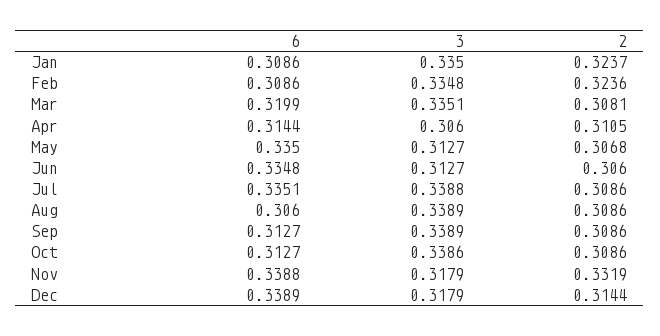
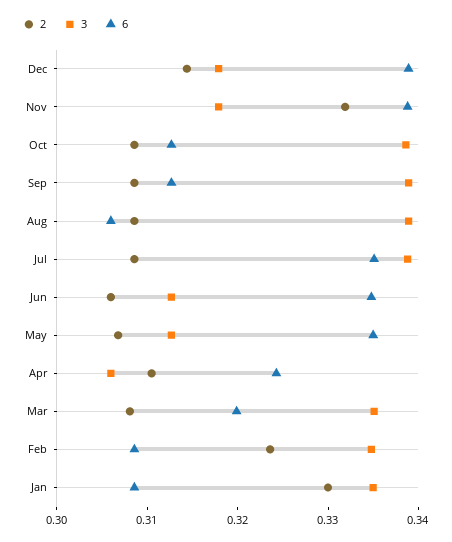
  {
    "6": {
      "Jan": 0.3086,
      "Feb": 0.3086,
      "Mar": 0.3199,
-     "Apr": 0.3144,
+     "Apr": 0.324,
      "May": 0.335,
      "Jun": 0.3348,
      "Jul": 0.3351,
      "Aug": 0.306,
      "Sep": 0.3127,
      "Oct": 0.3127,
      "Nov": 0.3388,
      "Dec": 0.3389
    },
    "3": {
      "Jan": 0.335,
      "Feb": 0.3348,
      "Mar": 0.3351,
      "Apr": 0.306,
      "May": 0.3127,
      "Jun": 0.3127,
      "Jul": 0.3388,
      "Aug": 0.3389,
      "Sep": 0.3389,
      "Oct": 0.3386,
      "Nov": 0.3179,
      "Dec": 0.3179
    },
    "2": {
-     "Jan": 0.3237,
+     "Jan": 0.33,
      "Feb": 0.3236,
      "Mar": 0.3081,
      "Apr": 0.3105,
      "May": 0.3068,
      "Jun": 0.306,
      "Jul": 0.3086,
      "Aug": 0.3086,
      "Sep": 0.3086,
      "Oct": 0.3086,
      "Nov": 0.3319,
      "Dec": 0.3144
    }
  }

